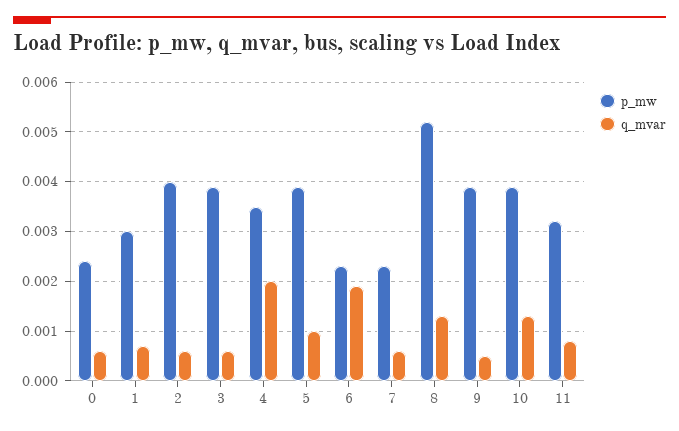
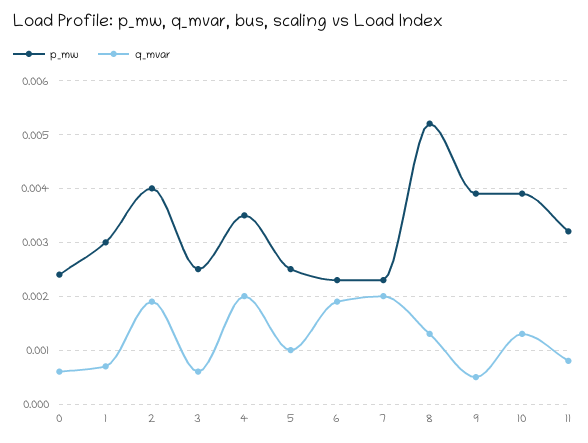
  {
    "p_mw": {
      "0": 0.0025,
      "1": 0.003,
      "2": 0.004,
-     "3": 0.004,
+     "3": 0.0025,
      "4": 0.0035,
-     "5": 0.004,
+     "5": 0.0025,
      "6": 0.0025,
      "7": 0.0025,
      "8": 0.005,
      "9": 0.004,
      "10": 0.004,
      "11": 0.003
    },
    "q_mvar": {
      "0": 0.0005,
      "1": 0.0005,
-     "2": 0.0005,
+     "2": 0.002,
      "3": 0.0005,
      "4": 0.002,
      "5": 0.001,
      "6": 0.002,
-     "7": 0.0005,
+     "7": 0.002,
      "8": 0.0015,
      "9": 0.0005,
      "10": 0.0015,
      "11": 0.001
    }
  }

